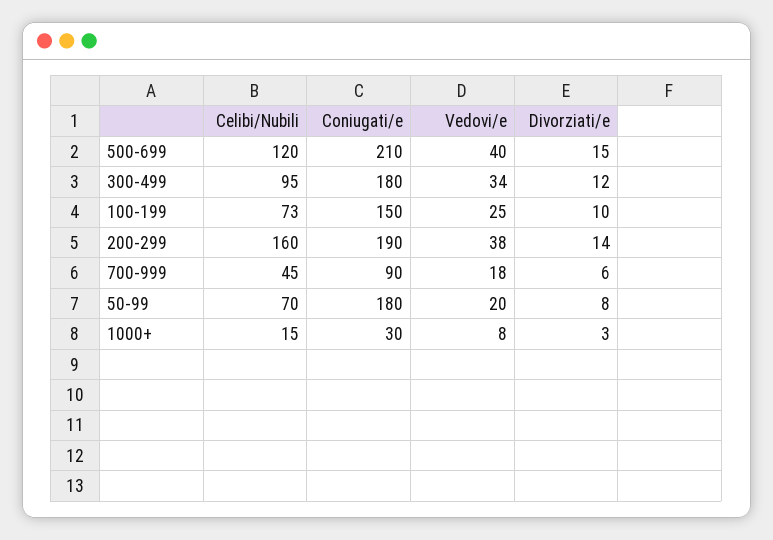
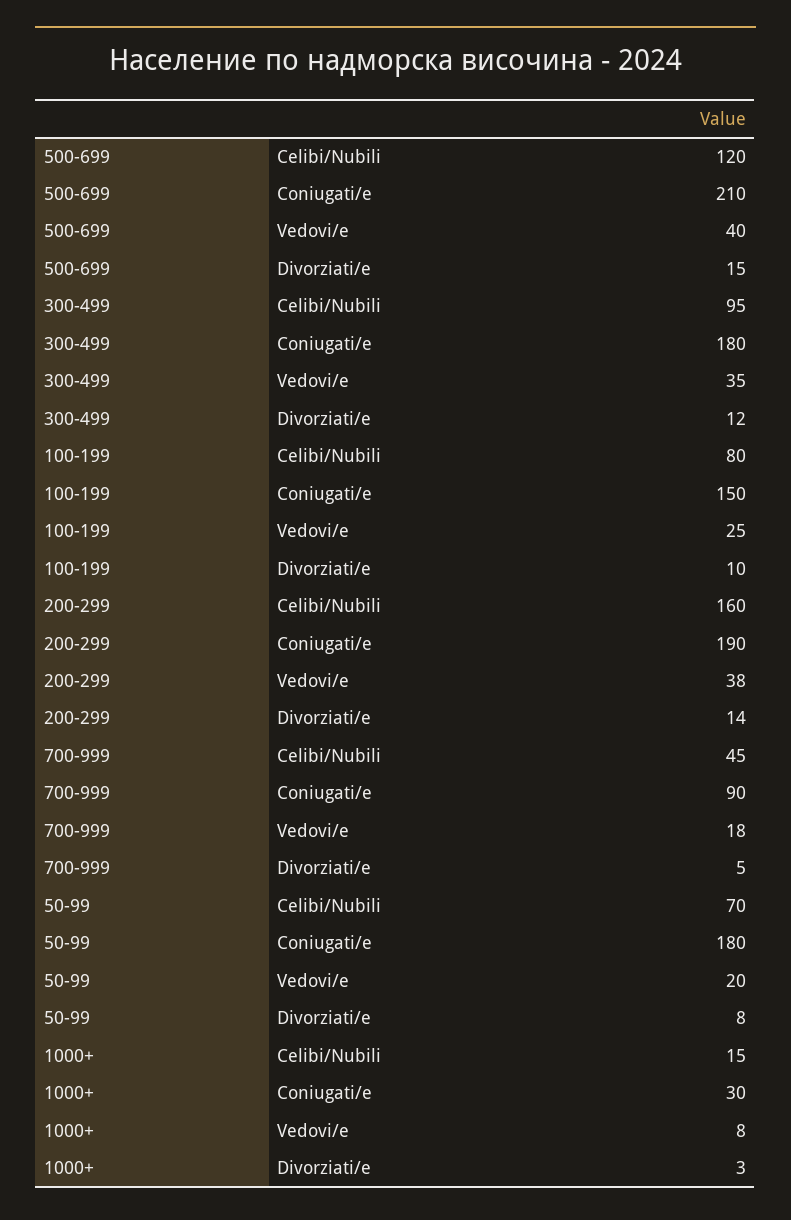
  {
    "Celibi/Nubili": {
      "500-699": 120,
      "300-499": 95,
-     "100-199": 73,
+     "100-199": 80,
      "200-299": 160,
      "700-999": 45,
      "50-99": 70,
      "1000+": 15
    },
    "Coniugati/e": {
      "500-699": 210,
      "300-499": 180,
      "100-199": 150,
      "200-299": 190,
      "700-999": 90,
      "50-99": 180,
      "1000+": 30
    },
    "Vedovi/e": {
      "500-699": 40,
-     "300-499": 34,
+     "300-499": 35,
      "100-199": 25,
      "200-299": 38,
      "700-999": 18,
      "50-99": 20,
      "1000+": 8
    },
    "Divorziati/e": {
      "500-699": 15,
      "300-499": 12,
      "100-199": 10,
      "200-299": 14,
-     "700-999": 6,
+     "700-999": 5,
      "50-99": 8,
      "1000+": 3
    }
  }

